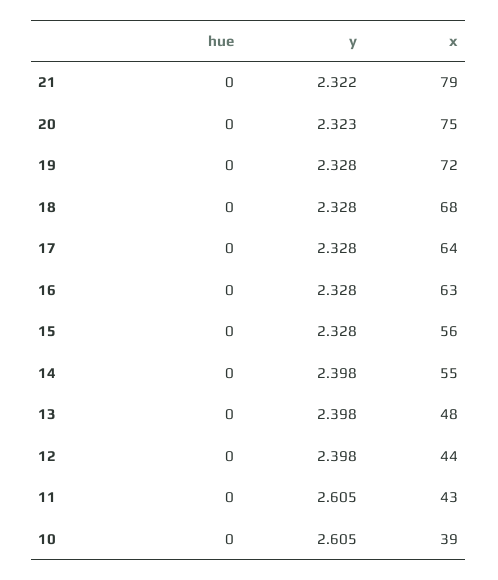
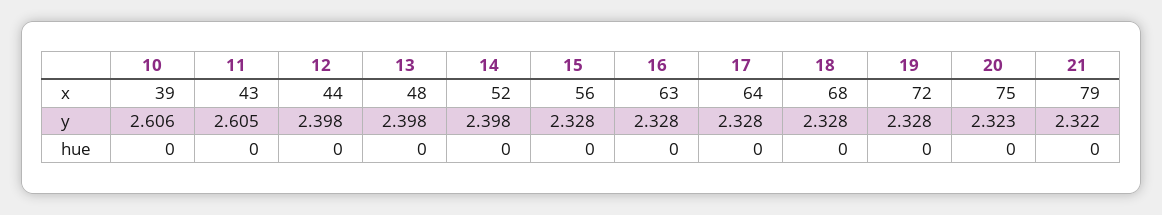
  {
    "hue": {
      "21": 0,
      "20": 0,
      "19": 0,
      "18": 0,
      "17": 0,
      "16": 0,
      "15": 0,
      "14": 0,
      "13": 0,
      "12": 0,
      "11": 0,
      "10": 0
    },
    "y": {
      "21": 2.322,
      "20": 2.323,
      "19": 2.328,
      "18": 2.328,
      "17": 2.328,
      "16": 2.328,
      "15": 2.328,
      "14": 2.398,
      "13": 2.398,
      "12": 2.398,
      "11": 2.605,
-     "10": 2.605
+     "10": 2.606
    },
    "x": {
      "21": 79,
      "20": 75,
      "19": 72,
      "18": 68,
      "17": 64,
      "16": 63,
      "15": 56,
-     "14": 55,
+     "14": 52,
      "13": 48,
      "12": 44,
      "11": 43,
      "10": 39
    }
  }

